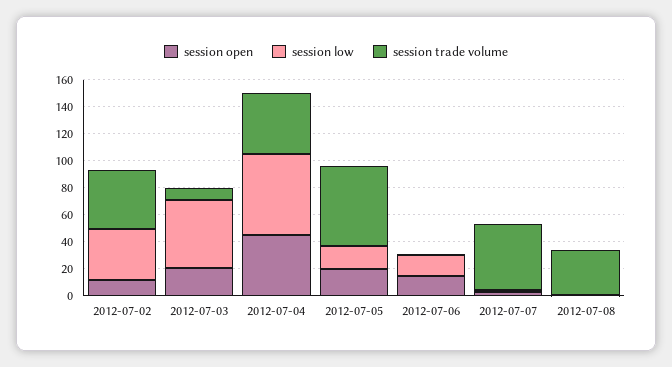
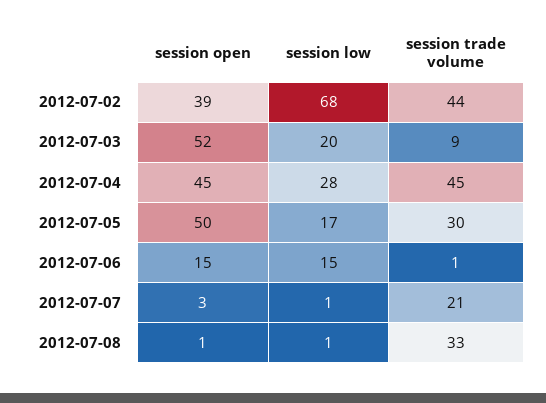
  {
    "session open": {
-     "2012-07-02": 10,
+     "2012-07-02": 39,
-     "2012-07-03": 20,
+     "2012-07-03": 52,
      "2012-07-04": 45,
-     "2012-07-05": 20,
+     "2012-07-05": 50,
      "2012-07-06": 15,
      "2012-07-07": 3,
      "2012-07-08": 1
    },
    "session low": {
-     "2012-07-02": 40,
+     "2012-07-02": 68,
-     "2012-07-03": 50,
+     "2012-07-03": 20,
-     "2012-07-04": 60,
+     "2012-07-04": 28,
      "2012-07-05": 17,
      "2012-07-06": 15,
      "2012-07-07": 1,
      "2012-07-08": 1
    },
    "session trade volume": {
      "2012-07-02": 44,
      "2012-07-03": 9,
      "2012-07-04": 45,
-     "2012-07-05": 60,
+     "2012-07-05": 30,
      "2012-07-06": 1,
-     "2012-07-07": 50,
+     "2012-07-07": 21,
      "2012-07-08": 33
    }
  }

